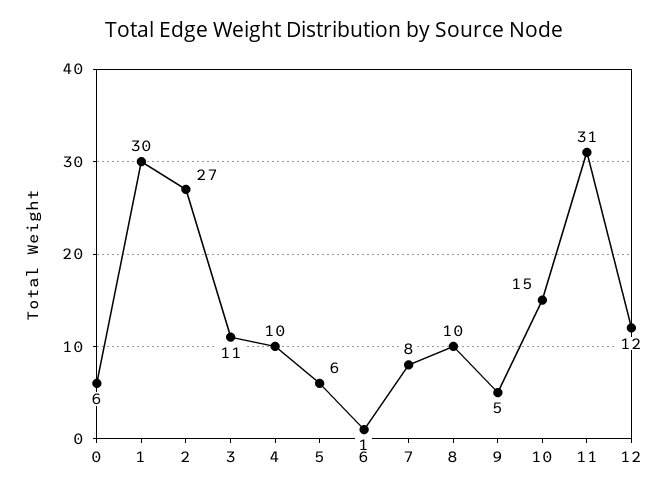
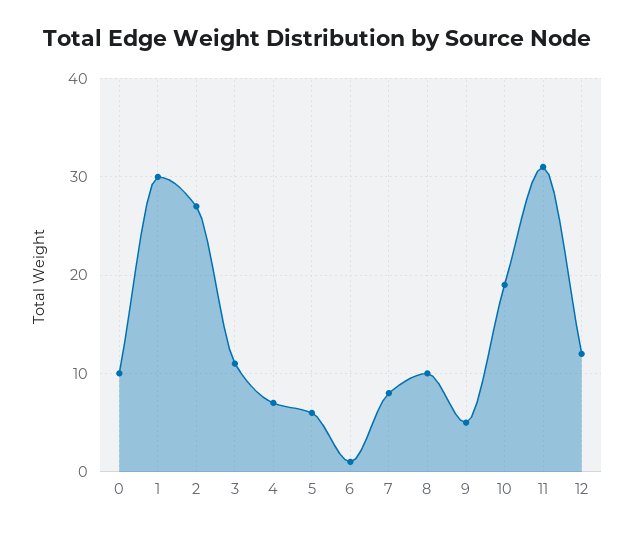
  {
-   "0": 6,
+   "0": 10,
    "1": 30,
    "2": 27,
    "3": 11,
-   "4": 10,
+   "4": 7,
    "5": 6,
    "6": 1,
    "7": 8,
    "8": 10,
    "9": 5,
-   "10": 15,
+   "10": 19,
    "11": 31,
    "12": 12
  }

